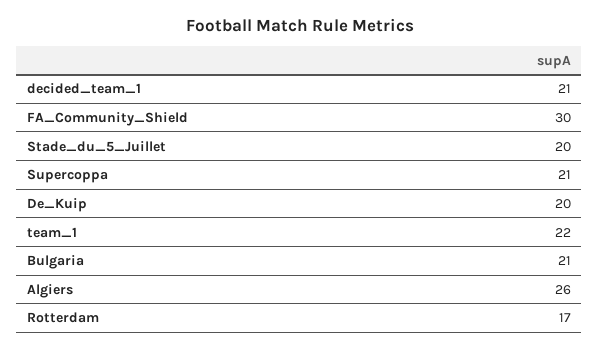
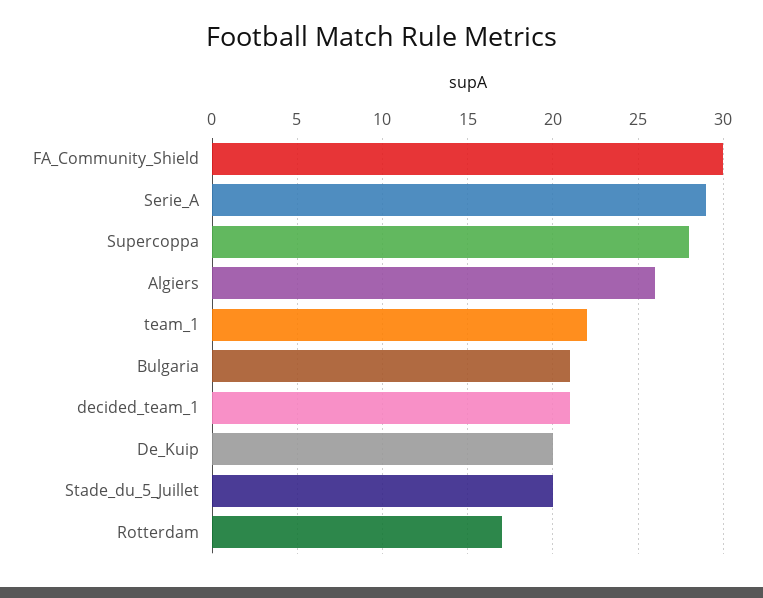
  {
    "decided_team_1": 21,
    "FA_Community_Shield": 30,
    "Stade_du_5_Juillet": 20,
-   "Supercoppa": 21,
+   "Supercoppa": 28,
    "De_Kuip": 20,
    "team_1": 22,
    "Bulgaria": 21,
    "Algiers": 26,
-   "Rotterdam": 17
+   "Rotterdam": 17,
+   "Serie_A": 29
  }

